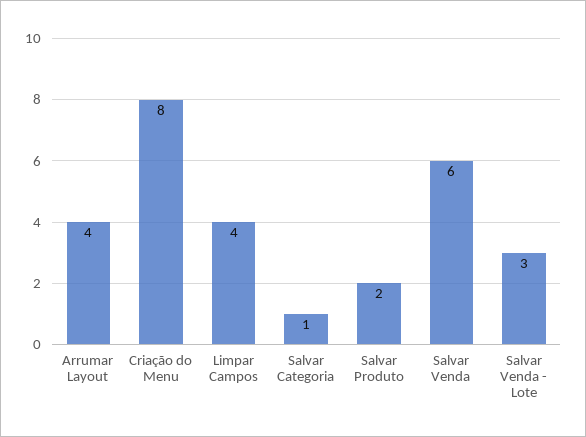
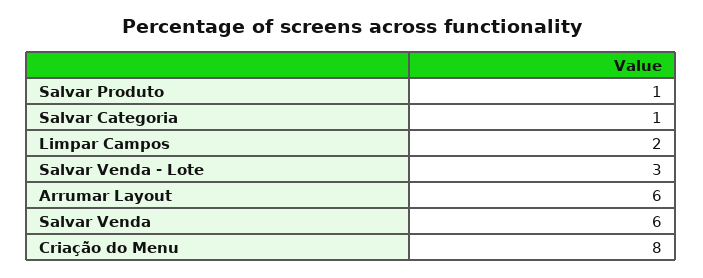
  {
-   "Arrumar Layout": 4,
+   "Arrumar Layout": 6,
    "Criação do Menu": 8,
-   "Limpar Campos": 4,
+   "Limpar Campos": 2,
    "Salvar Categoria": 1,
-   "Salvar Produto": 2,
+   "Salvar Produto": 1,
    "Salvar Venda": 6,
    "Salvar Venda - Lote": 3
  }

